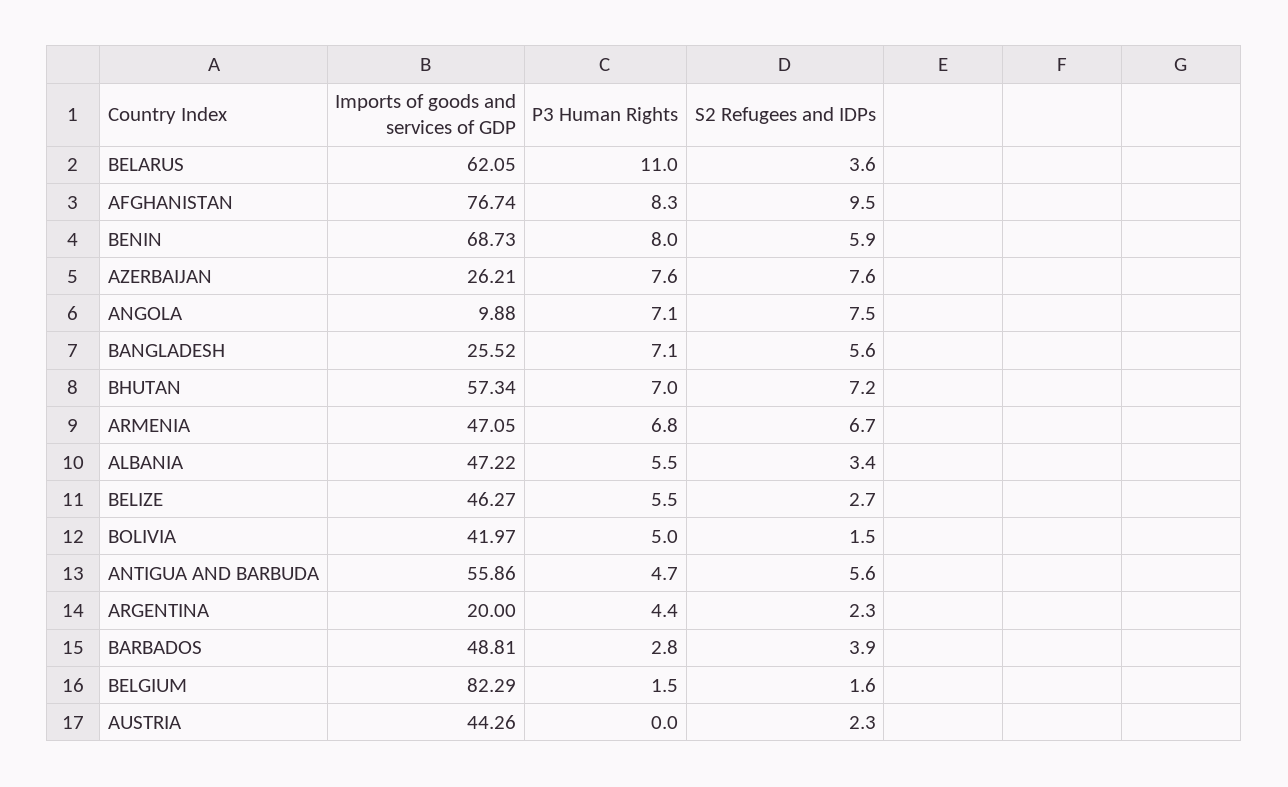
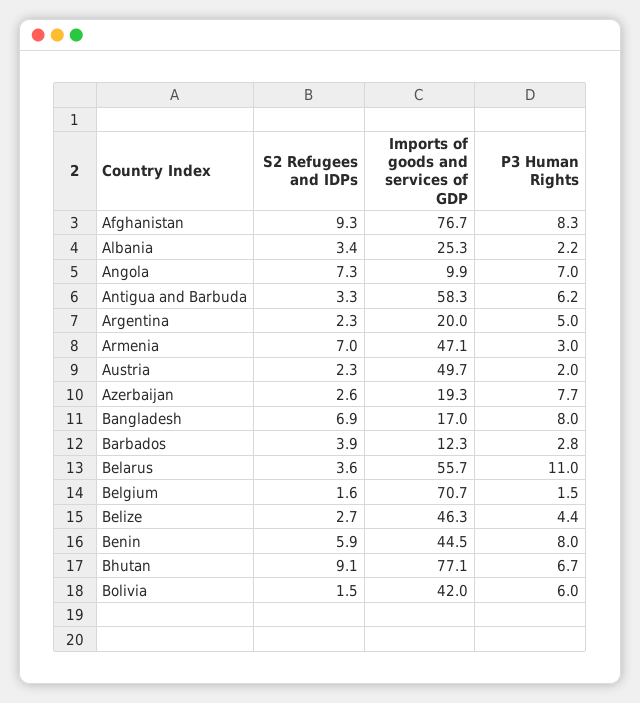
  {
    "Imports of goods and services of GDP": {
-     "BELARUS": 62.05,
+     "BELARUS": 55.7,
      "AFGHANISTAN": 76.74,
-     "BENIN": 68.73,
+     "BENIN": 44.5,
-     "AZERBAIJAN": 26.21,
+     "AZERBAIJAN": 19.3,
      "ANGOLA": 9.88,
-     "BANGLADESH": 25.52,
+     "BANGLADESH": 17,
-     "BHUTAN": 57.34,
+     "BHUTAN": 77.1,
      "ARMENIA": 47.05,
-     "ALBANIA": 47.22,
+     "ALBANIA": 25.3,
      "BELIZE": 46.27,
      "BOLIVIA": 41.97,
-     "ANTIGUA AND BARBUDA": 55.86,
+     "ANTIGUA AND BARBUDA": 58.3,
      "ARGENTINA": 20,
-     "BARBADOS": 48.81,
+     "BARBADOS": 12.3,
-     "BELGIUM": 82.29,
+     "BELGIUM": 70.7,
-     "AUSTRIA": 44.26
+     "AUSTRIA": 49.7
    },
    "P3 Human Rights": {
      "BELARUS": 11,
      "AFGHANISTAN": 8.3,
      "BENIN": 8,
-     "AZERBAIJAN": 7.6,
+     "AZERBAIJAN": 7.7,
-     "ANGOLA": 7.1,
+     "ANGOLA": 7,
-     "BANGLADESH": 7.1,
+     "BANGLADESH": 8,
-     "BHUTAN": 7,
+     "BHUTAN": 6.7,
-     "ARMENIA": 6.8,
+     "ARMENIA": 3,
-     "ALBANIA": 5.5,
+     "ALBANIA": 2.2,
-     "BELIZE": 5.5,
+     "BELIZE": 4.4,
-     "BOLIVIA": 5,
+     "BOLIVIA": 6,
-     "ANTIGUA AND BARBUDA": 4.7,
+     "ANTIGUA AND BARBUDA": 6.2,
-     "ARGENTINA": 4.4,
+     "ARGENTINA": 5,
      "BARBADOS": 2.8,
      "BELGIUM": 1.5,
-     "AUSTRIA": 0
+     "AUSTRIA": 2
    },
    "S2 Refugees and IDPs": {
      "BELARUS": 3.6,
-     "AFGHANISTAN": 9.5,
+     "AFGHANISTAN": 9.3,
      "BENIN": 5.9,
-     "AZERBAIJAN": 7.6,
+     "AZERBAIJAN": 2.6,
-     "ANGOLA": 7.5,
+     "ANGOLA": 7.3,
-     "BANGLADESH": 5.6,
+     "BANGLADESH": 6.9,
-     "BHUTAN": 7.2,
+     "BHUTAN": 9.1,
-     "ARMENIA": 6.7,
+     "ARMENIA": 7,
      "ALBANIA": 3.4,
      "BELIZE": 2.7,
      "BOLIVIA": 1.5,
-     "ANTIGUA AND BARBUDA": 5.6,
+     "ANTIGUA AND BARBUDA": 3.3,
      "ARGENTINA": 2.3,
      "BARBADOS": 3.9,
      "BELGIUM": 1.6,
      "AUSTRIA": 2.3
    }
  }

